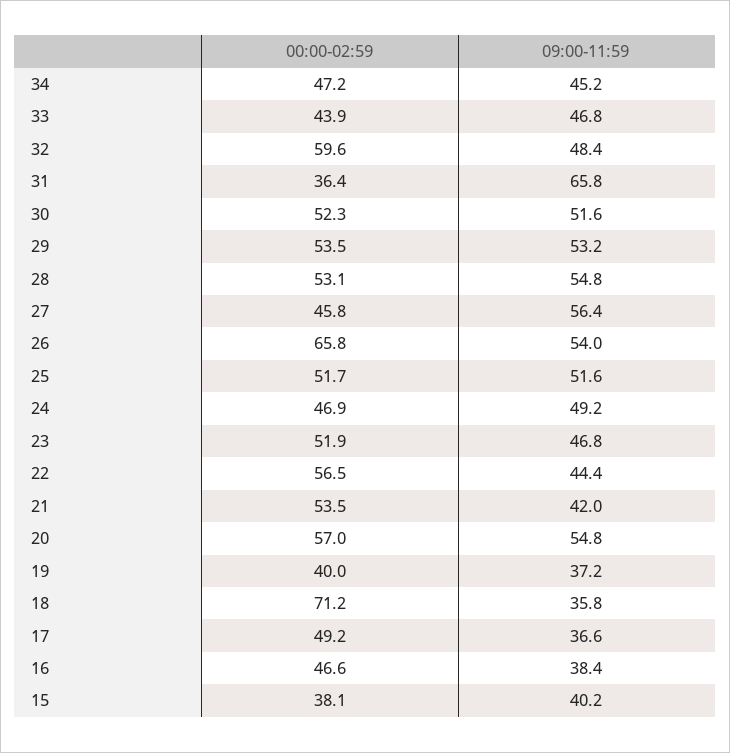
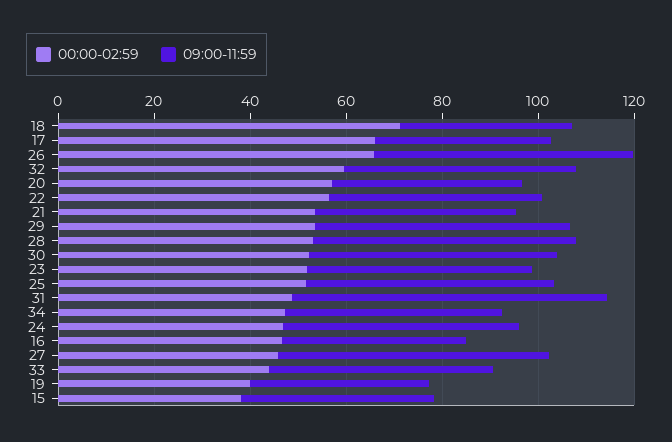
  {
    "00:00-02:59": {
      "34": 47.2,
      "33": 43.9,
      "32": 59.6,
-     "31": 36.4,
+     "31": 50,
      "30": 52.3,
      "29": 53.5,
      "28": 53.1,
      "27": 45.8,
      "26": 65.8,
      "25": 51.7,
      "24": 46.9,
      "23": 51.9,
      "22": 56.5,
      "21": 53.5,
      "20": 57,
      "19": 40,
      "18": 71.2,
-     "17": 49.2,
+     "17": 65,
      "16": 46.6,
      "15": 38.1
    },
    "09:00-11:59": {
      "34": 45.2,
      "33": 46.8,
      "32": 48.4,
      "31": 65.8,
      "30": 51.6,
      "29": 53.2,
      "28": 54.8,
      "27": 56.4,
      "26": 54,
      "25": 51.6,
      "24": 49.2,
      "23": 46.8,
      "22": 44.4,
      "21": 42,
-     "20": 54.8,
+     "20": 40,
      "19": 37.2,
      "18": 35.8,
      "17": 36.6,
      "16": 38.4,
      "15": 40.2
    }
  }

